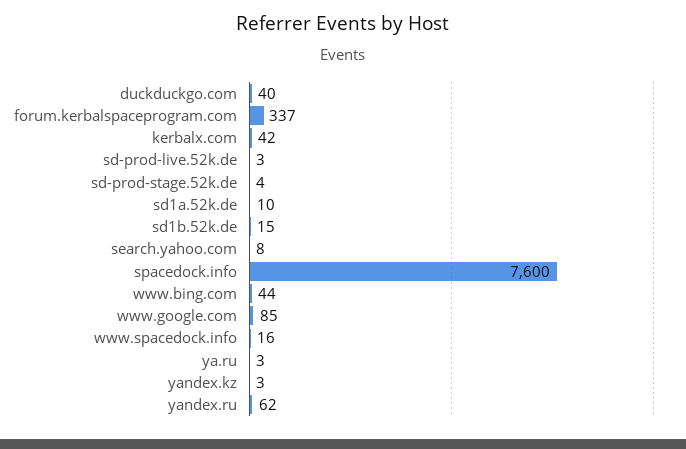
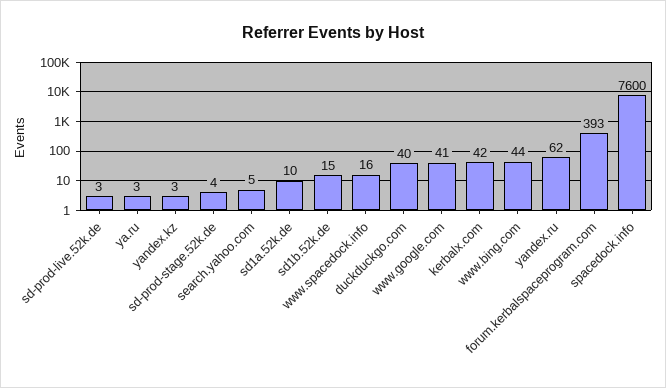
  {
    "duckduckgo.com": 40,
-   "forum.kerbalspaceprogram.com": 337,
+   "forum.kerbalspaceprogram.com": 393,
    "kerbalx.com": 42,
    "sd-prod-live.52k.de": 3,
    "sd-prod-stage.52k.de": 4,
    "sd1a.52k.de": 10,
    "sd1b.52k.de": 15,
-   "search.yahoo.com": 8,
+   "search.yahoo.com": 5,
    "spacedock.info": 7600,
    "www.bing.com": 44,
-   "www.google.com": 85,
+   "www.google.com": 41,
    "www.spacedock.info": 16,
    "ya.ru": 3,
    "yandex.kz": 3,
    "yandex.ru": 62
  }

